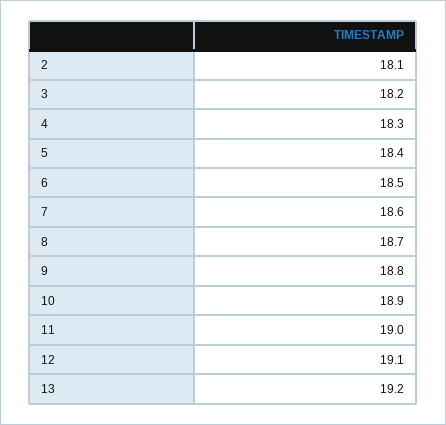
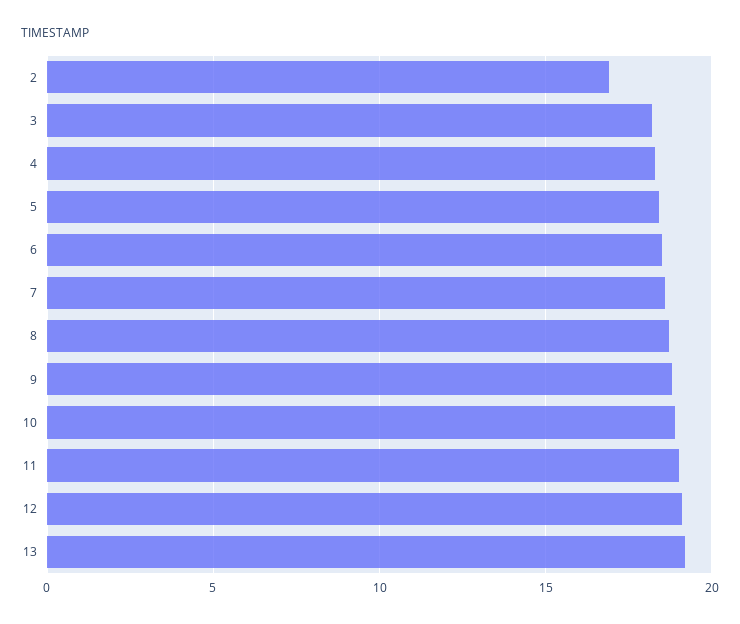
  {
-   "2": 18.1,
+   "2": 17,
    "3": 18.2,
    "4": 18.3,
    "5": 18.4,
    "6": 18.5,
    "7": 18.6,
    "8": 18.7,
    "9": 18.8,
    "10": 18.9,
    "11": 19,
    "12": 19.1,
    "13": 19.2
  }

